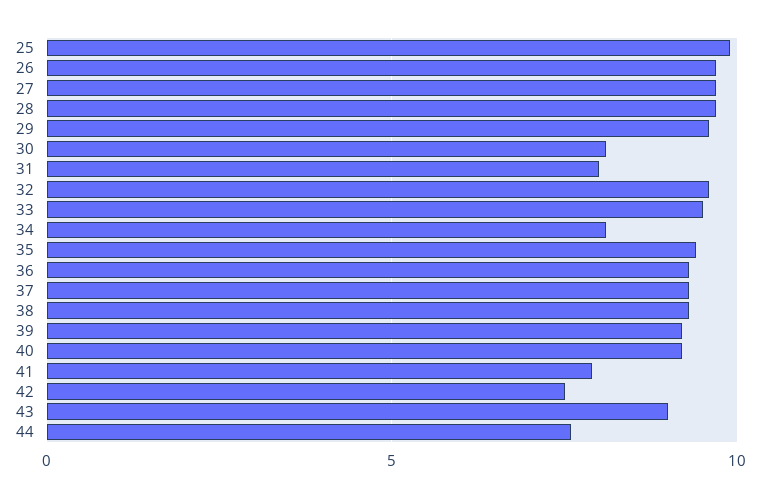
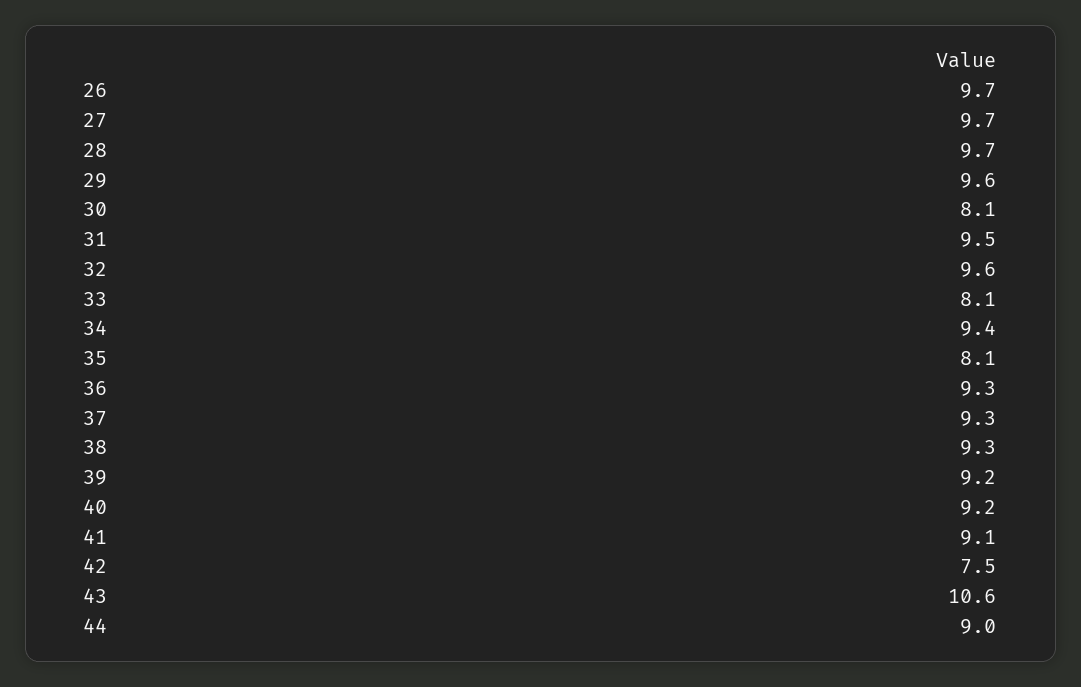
  {
-   "25": 10,
    "26": 9.7,
    "27": 9.7,
    "28": 9.7,
    "29": 9.6,
    "30": 8.1,
-   "31": 8,
+   "31": 9.5,
    "32": 9.6,
-   "33": 9.5,
+   "33": 8.1,
-   "34": 8,
+   "34": 9.4,
-   "35": 9.5,
+   "35": 8.1,
    "36": 9.3,
    "37": 9.3,
    "38": 9.3,
    "39": 9.2,
    "40": 9.2,
-   "41": 8,
+   "41": 9.1,
    "42": 7.5,
-   "43": 9,
+   "43": 10.6,
-   "44": 7.5
+   "44": 9
  }

